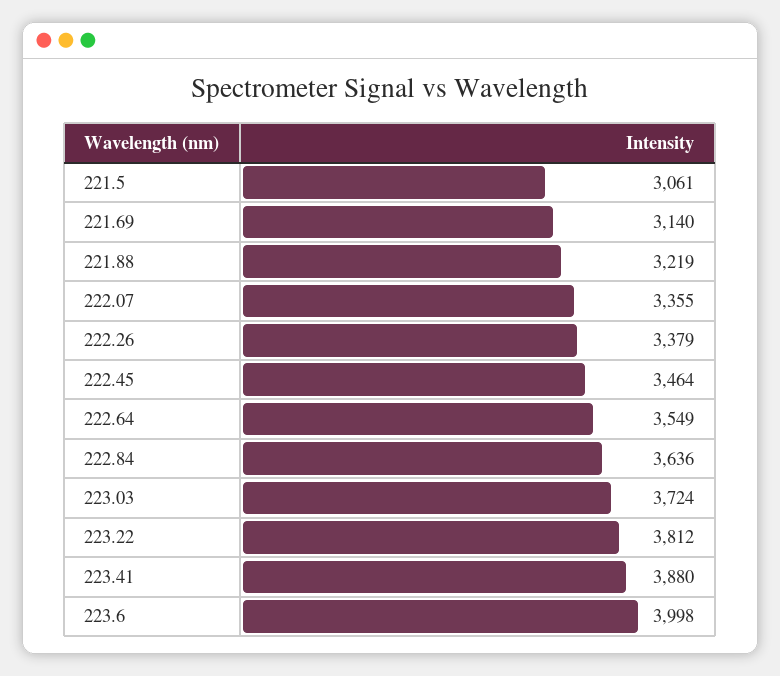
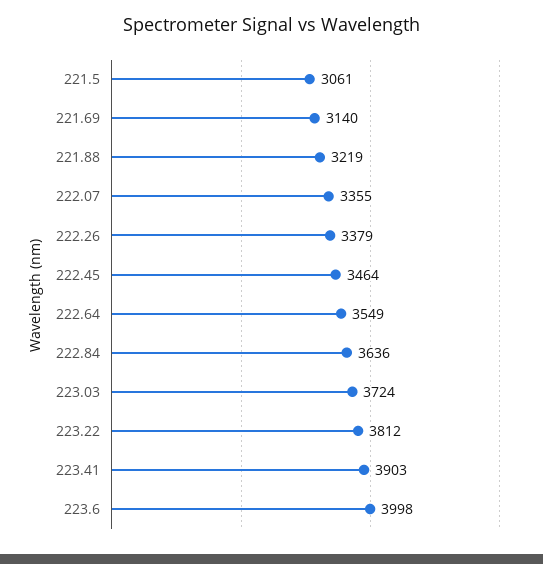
  {
    "221.5": 3061,
    "221.69": 3140,
    "221.88": 3219,
    "222.07": 3355,
    "222.26": 3379,
    "222.45": 3464,
    "222.64": 3549,
    "222.84": 3636,
    "223.03": 3724,
    "223.22": 3812,
-   "223.41": 3880,
+   "223.41": 3903,
    "223.6": 3998
  }

